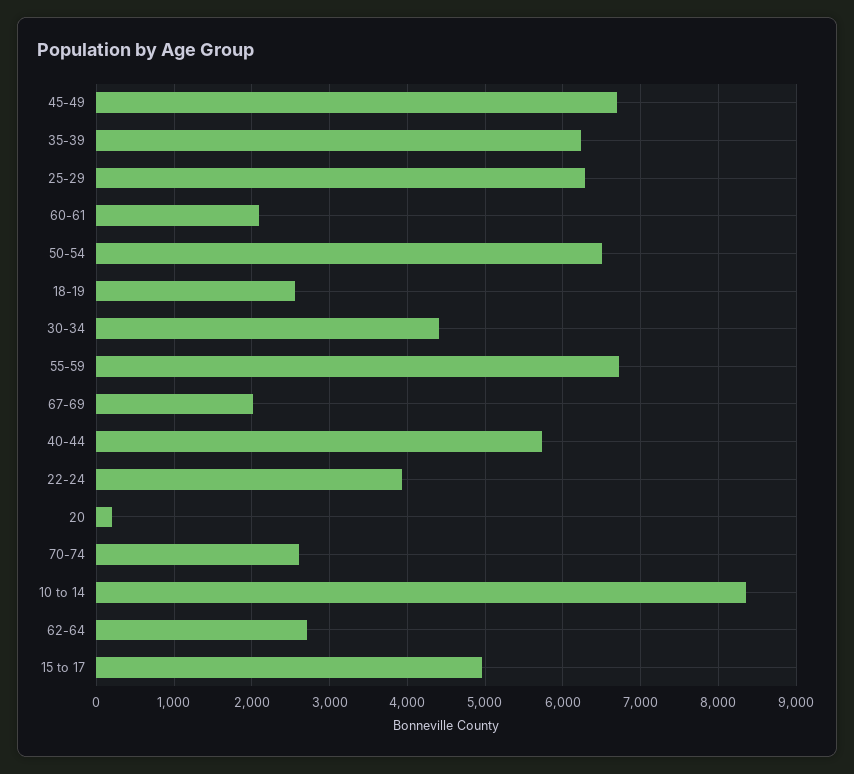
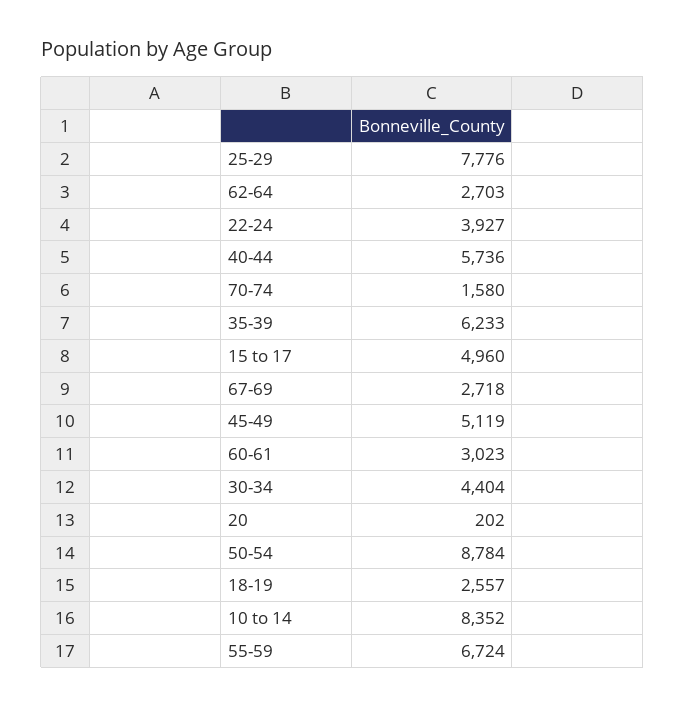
  {
-   "45-49": 6700,
+   "45-49": 5119,
    "35-39": 6233,
-   "25-29": 6300,
+   "25-29": 7776,
-   "60-61": 2100,
+   "60-61": 3023,
-   "50-54": 6500,
+   "50-54": 8784,
    "18-19": 2557,
    "30-34": 4404,
    "55-59": 6724,
-   "67-69": 2000,
+   "67-69": 2718,
    "40-44": 5736,
    "22-24": 3927,
    "20": 202,
-   "70-74": 2600,
+   "70-74": 1580,
    "10 to 14": 8352,
    "62-64": 2703,
    "15 to 17": 4960
  }

